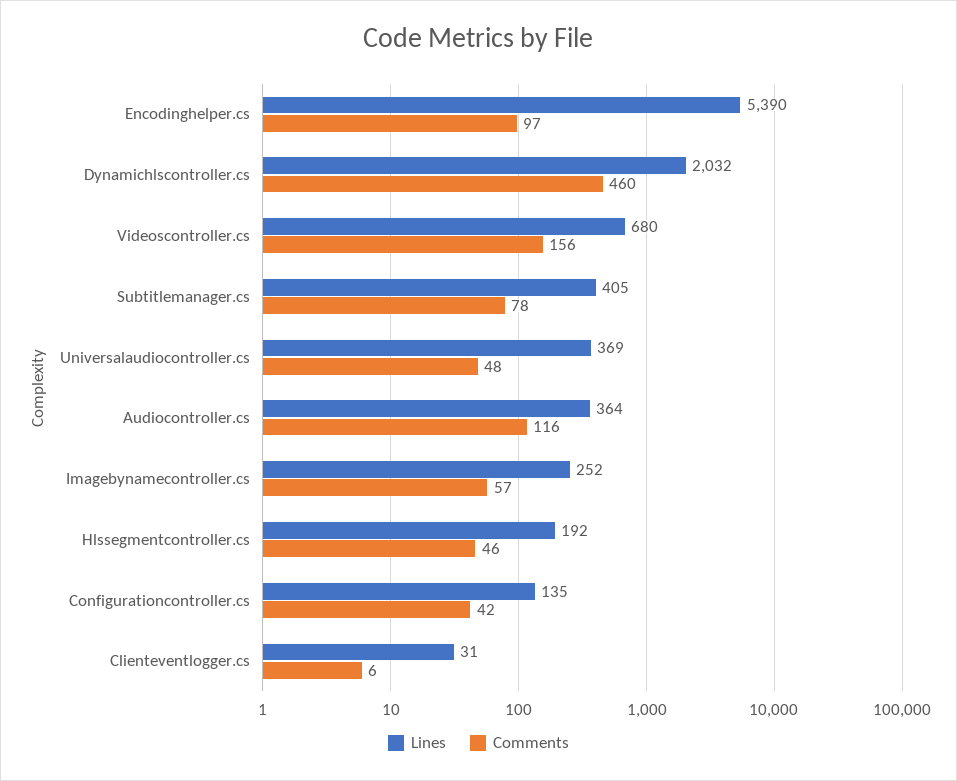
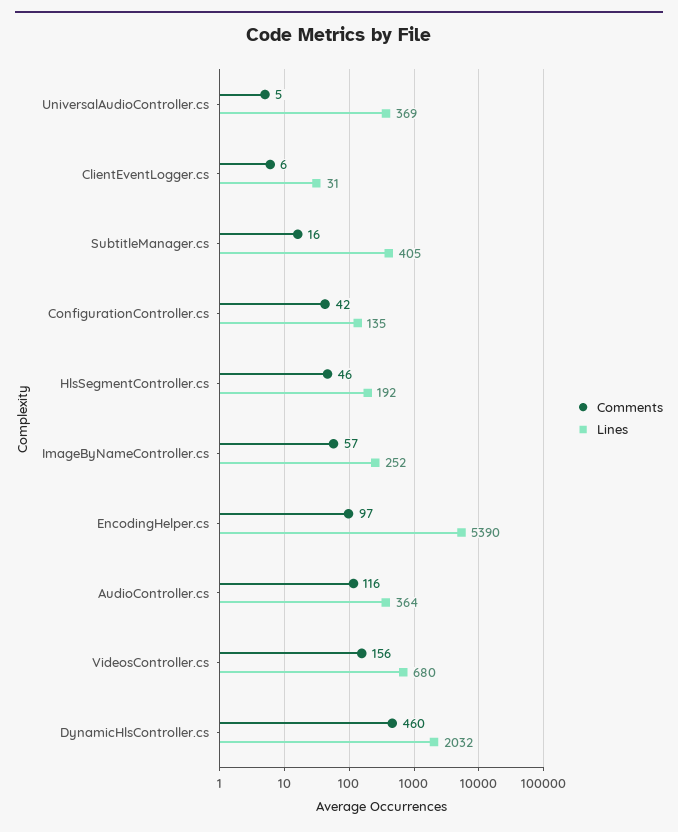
  {
    "Lines": {
      "Encodinghelper.cs": 5390,
      "Dynamichlscontroller.cs": 2032,
      "Videoscontroller.cs": 680,
      "Subtitlemanager.cs": 405,
      "Universalaudiocontroller.cs": 369,
      "Audiocontroller.cs": 364,
      "Imagebynamecontroller.cs": 252,
      "Hlssegmentcontroller.cs": 192,
      "Configurationcontroller.cs": 135,
      "Clienteventlogger.cs": 31
    },
    "Comments": {
      "Encodinghelper.cs": 97,
      "Dynamichlscontroller.cs": 460,
      "Videoscontroller.cs": 156,
-     "Subtitlemanager.cs": 78,
+     "Subtitlemanager.cs": 16,
-     "Universalaudiocontroller.cs": 48,
+     "Universalaudiocontroller.cs": 5,
      "Audiocontroller.cs": 116,
      "Imagebynamecontroller.cs": 57,
      "Hlssegmentcontroller.cs": 46,
      "Configurationcontroller.cs": 42,
      "Clienteventlogger.cs": 6
    }
  }

